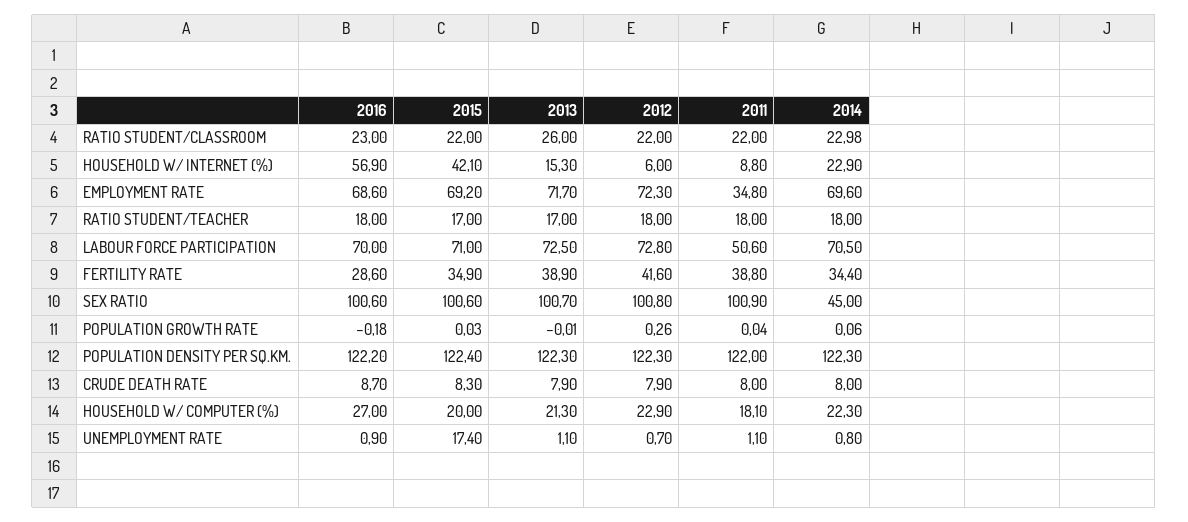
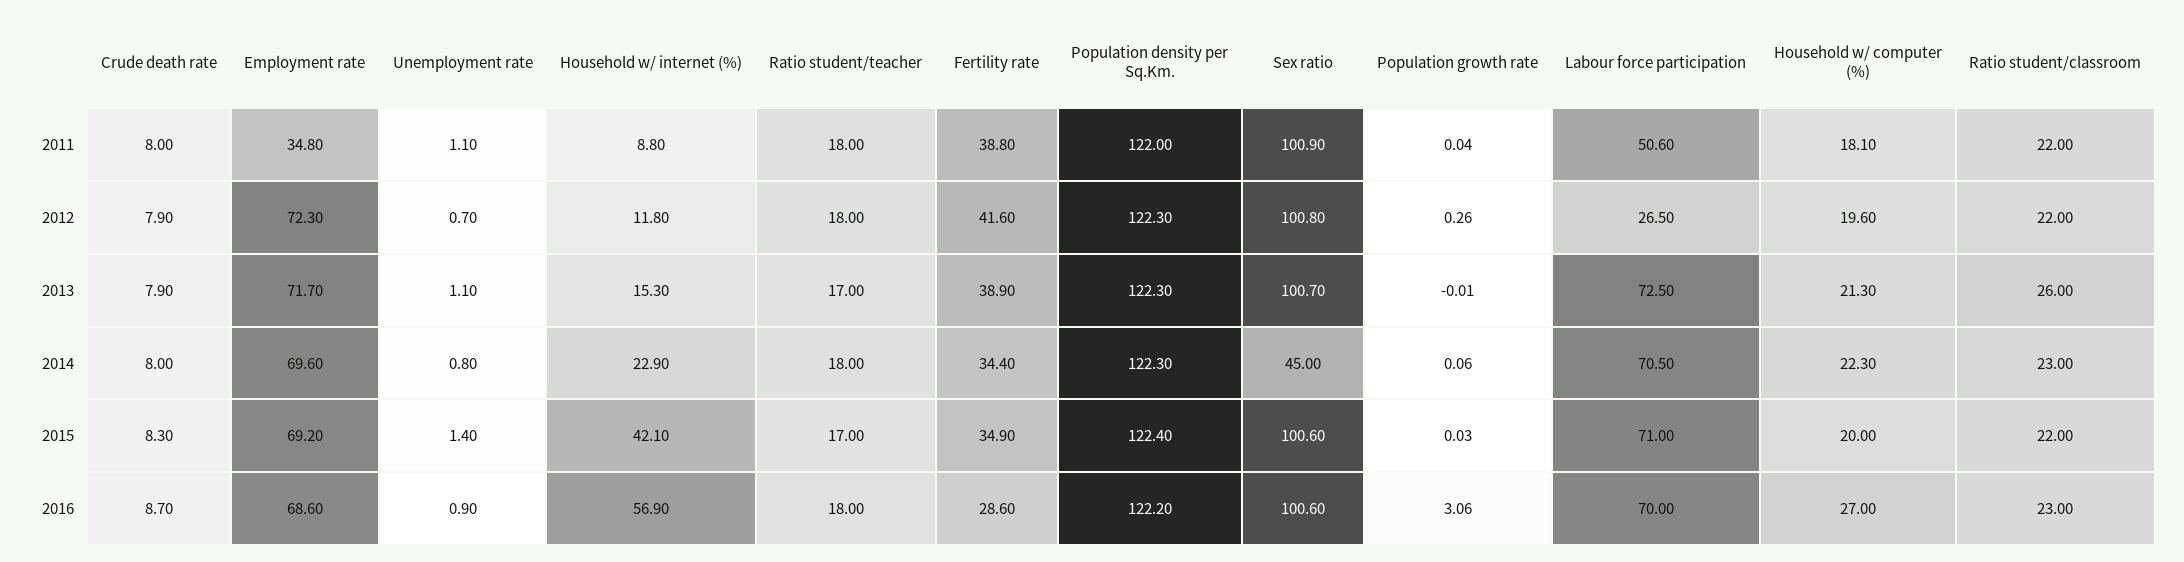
  {
    "2016": {
      "RATIO STUDENT/CLASSROOM": 23,
      "HOUSEHOLD W/ INTERNET (%)": 56.9,
      "EMPLOYMENT RATE": 68.6,
      "RATIO STUDENT/TEACHER": 18,
      "LABOUR FORCE PARTICIPATION": 70,
      "FERTILITY RATE": 28.6,
      "SEX RATIO": 100.6,
-     "POPULATION GROWTH RATE": -0.18,
+     "POPULATION GROWTH RATE": 3.06,
      "POPULATION DENSITY PER SQ.KM.": 122.2,
      "CRUDE DEATH RATE": 8.7,
      "HOUSEHOLD W/ COMPUTER (%)": 27,
      "UNEMPLOYMENT RATE": 0.9
    },
    "2015": {
      "RATIO STUDENT/CLASSROOM": 22,
      "HOUSEHOLD W/ INTERNET (%)": 42.1,
      "EMPLOYMENT RATE": 69.2,
      "RATIO STUDENT/TEACHER": 17,
      "LABOUR FORCE PARTICIPATION": 71,
      "FERTILITY RATE": 34.9,
      "SEX RATIO": 100.6,
      "POPULATION GROWTH RATE": 0.03,
      "POPULATION DENSITY PER SQ.KM.": 122.4,
      "CRUDE DEATH RATE": 8.3,
      "HOUSEHOLD W/ COMPUTER (%)": 20,
-     "UNEMPLOYMENT RATE": 17.4
+     "UNEMPLOYMENT RATE": 1.4
    },
    "2013": {
      "RATIO STUDENT/CLASSROOM": 26,
      "HOUSEHOLD W/ INTERNET (%)": 15.3,
      "EMPLOYMENT RATE": 71.7,
      "RATIO STUDENT/TEACHER": 17,
      "LABOUR FORCE PARTICIPATION": 72.5,
      "FERTILITY RATE": 38.9,
      "SEX RATIO": 100.7,
      "POPULATION GROWTH RATE": -0.01,
      "POPULATION DENSITY PER SQ.KM.": 122.3,
      "CRUDE DEATH RATE": 7.9,
      "HOUSEHOLD W/ COMPUTER (%)": 21.3,
      "UNEMPLOYMENT RATE": 1.1
    },
    "2012": {
      "RATIO STUDENT/CLASSROOM": 22,
-     "HOUSEHOLD W/ INTERNET (%)": 6,
+     "HOUSEHOLD W/ INTERNET (%)": 11.8,
      "EMPLOYMENT RATE": 72.3,
      "RATIO STUDENT/TEACHER": 18,
-     "LABOUR FORCE PARTICIPATION": 72.8,
+     "LABOUR FORCE PARTICIPATION": 26.5,
      "FERTILITY RATE": 41.6,
      "SEX RATIO": 100.8,
      "POPULATION GROWTH RATE": 0.26,
      "POPULATION DENSITY PER SQ.KM.": 122.3,
      "CRUDE DEATH RATE": 7.9,
-     "HOUSEHOLD W/ COMPUTER (%)": 22.9,
+     "HOUSEHOLD W/ COMPUTER (%)": 19.6,
      "UNEMPLOYMENT RATE": 0.7
    },
    "2011": {
      "RATIO STUDENT/CLASSROOM": 22,
      "HOUSEHOLD W/ INTERNET (%)": 8.8,
      "EMPLOYMENT RATE": 34.8,
      "RATIO STUDENT/TEACHER": 18,
      "LABOUR FORCE PARTICIPATION": 50.6,
      "FERTILITY RATE": 38.8,
      "SEX RATIO": 100.9,
      "POPULATION GROWTH RATE": 0.04,
      "POPULATION DENSITY PER SQ.KM.": 122,
      "CRUDE DEATH RATE": 8,
      "HOUSEHOLD W/ COMPUTER (%)": 18.1,
      "UNEMPLOYMENT RATE": 1.1
    },
    "2014": {
-     "RATIO STUDENT/CLASSROOM": 22.98,
+     "RATIO STUDENT/CLASSROOM": 23,
      "HOUSEHOLD W/ INTERNET (%)": 22.9,
      "EMPLOYMENT RATE": 69.6,
      "RATIO STUDENT/TEACHER": 18,
      "LABOUR FORCE PARTICIPATION": 70.5,
      "FERTILITY RATE": 34.4,
      "SEX RATIO": 45,
      "POPULATION GROWTH RATE": 0.06,
      "POPULATION DENSITY PER SQ.KM.": 122.3,
      "CRUDE DEATH RATE": 8,
      "HOUSEHOLD W/ COMPUTER (%)": 22.3,
      "UNEMPLOYMENT RATE": 0.8
    }
  }

